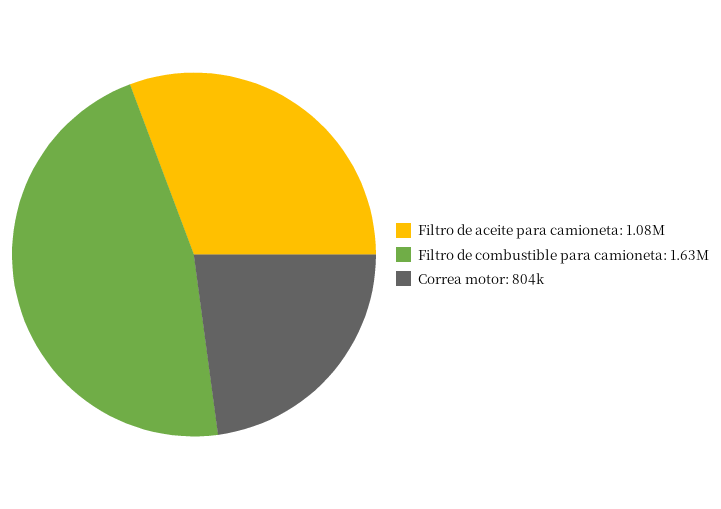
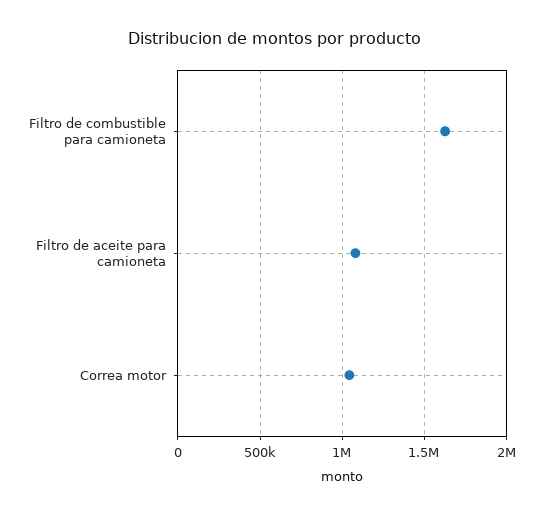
  {
    "Filtro de aceite para camioneta": 1080000,
    "Filtro de combustible para camioneta": 1630000,
-   "Correa motor": 804000
+   "Correa motor": 1050000
  }

